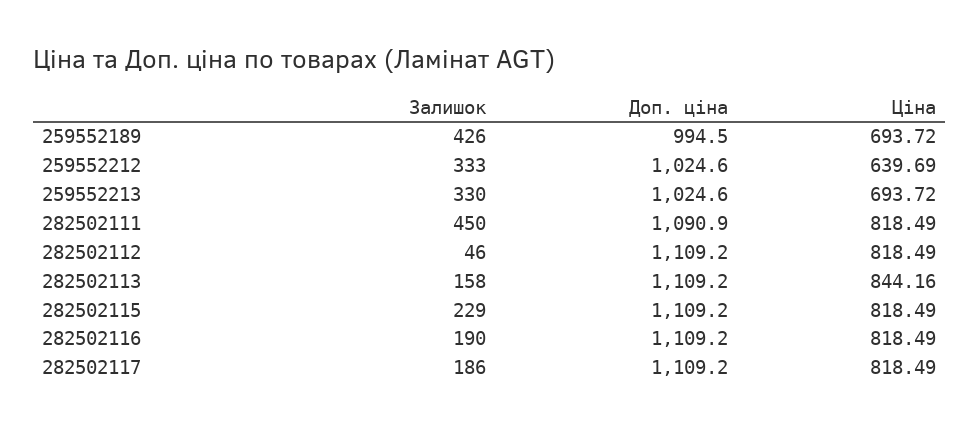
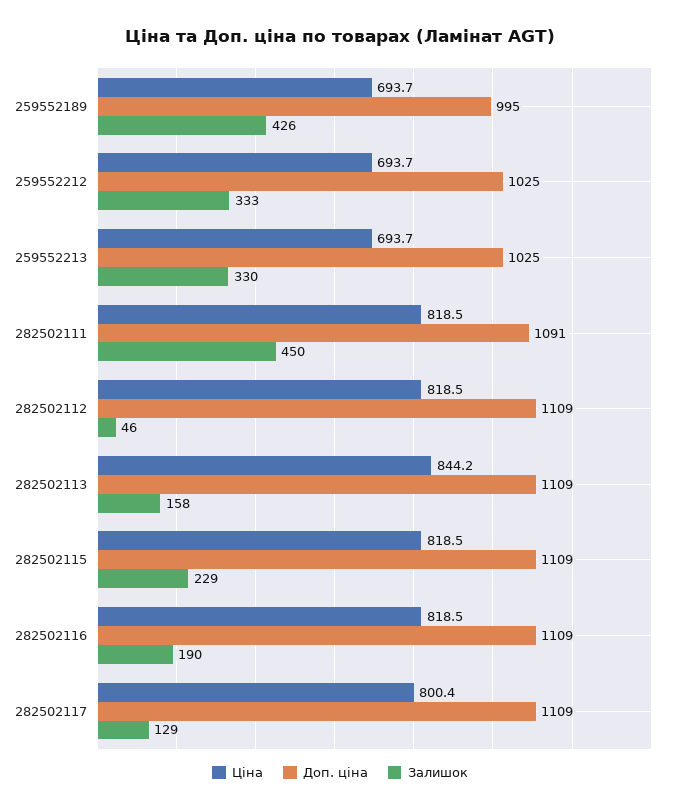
  {
    "Залишок": {
      "259552189": 426,
      "259552212": 333,
      "259552213": 330,
      "282502111": 450,
      "282502112": 46,
      "282502113": 158,
      "282502115": 229,
      "282502116": 190,
-     "282502117": 186
+     "282502117": 129
    },
    "Доп. ціна": {
      "259552189": 994.5,
      "259552212": 1024.6,
      "259552213": 1024.6,
      "282502111": 1090.9,
      "282502112": 1109.2,
      "282502113": 1109.2,
      "282502115": 1109.2,
      "282502116": 1109.2,
      "282502117": 1109.2
    },
    "Ціна": {
      "259552189": 693.72,
-     "259552212": 639.69,
+     "259552212": 693.7,
      "259552213": 693.72,
      "282502111": 818.49,
      "282502112": 818.49,
      "282502113": 844.16,
      "282502115": 818.49,
      "282502116": 818.49,
-     "282502117": 818.49
+     "282502117": 800.4
    }
  }

